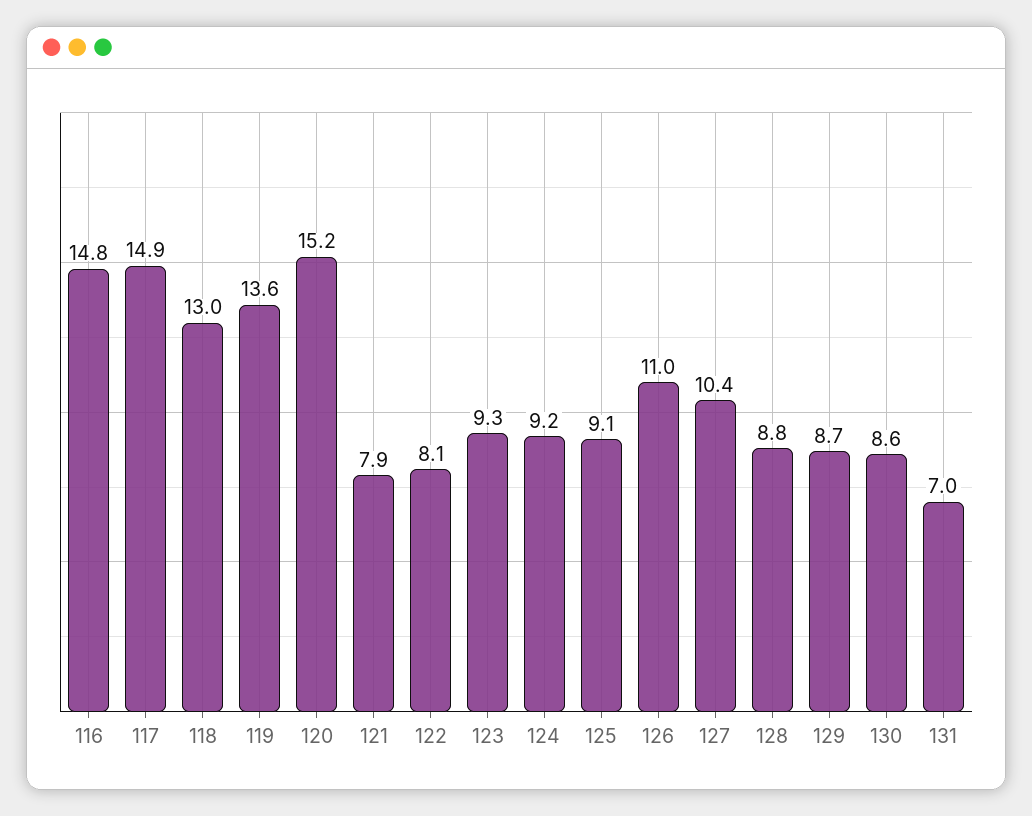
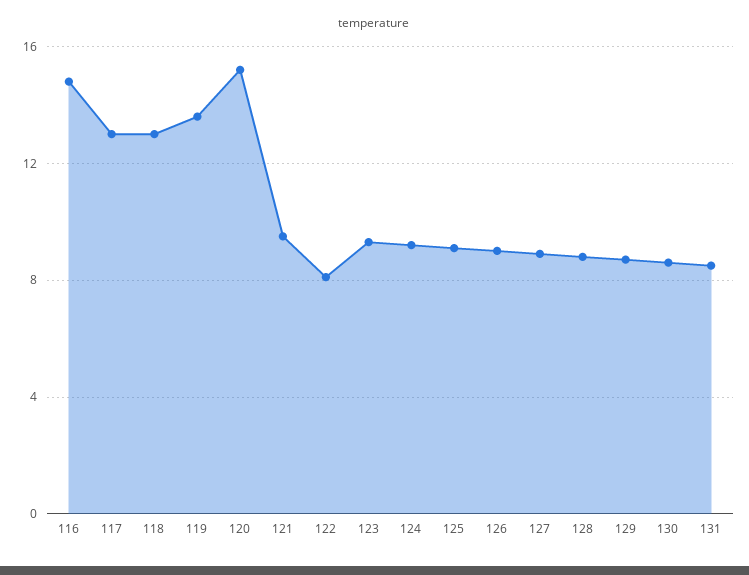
  {
    "116": 14.8,
-   "117": 14.9,
+   "117": 13,
    "118": 13,
    "119": 13.6,
    "120": 15.2,
-   "121": 7.9,
+   "121": 9.5,
    "122": 8.1,
    "123": 9.3,
    "124": 9.2,
    "125": 9.1,
-   "126": 11,
+   "126": 9,
-   "127": 10.4,
+   "127": 9,
    "128": 8.8,
    "129": 8.7,
    "130": 8.6,
-   "131": 7
+   "131": 8.5
  }

